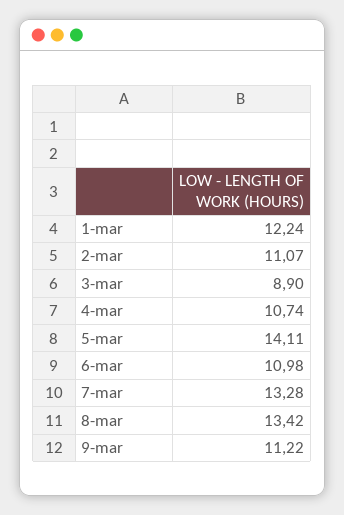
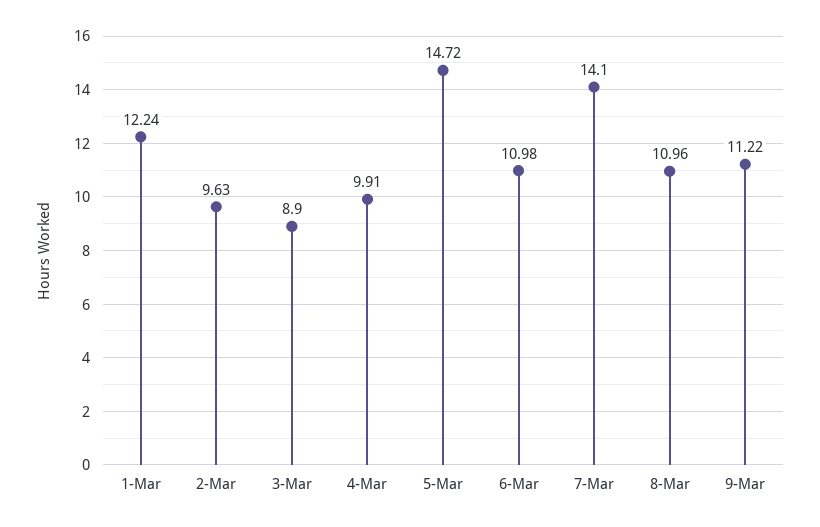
  {
    "1-mar": 12.24,
-   "2-mar": 11.07,
+   "2-mar": 9.63,
    "3-mar": 8.9,
-   "4-mar": 10.74,
+   "4-mar": 9.91,
-   "5-mar": 14.11,
+   "5-mar": 14.72,
    "6-mar": 10.98,
-   "7-mar": 13.28,
+   "7-mar": 14.1,
-   "8-mar": 13.42,
+   "8-mar": 10.96,
    "9-mar": 11.22
  }

